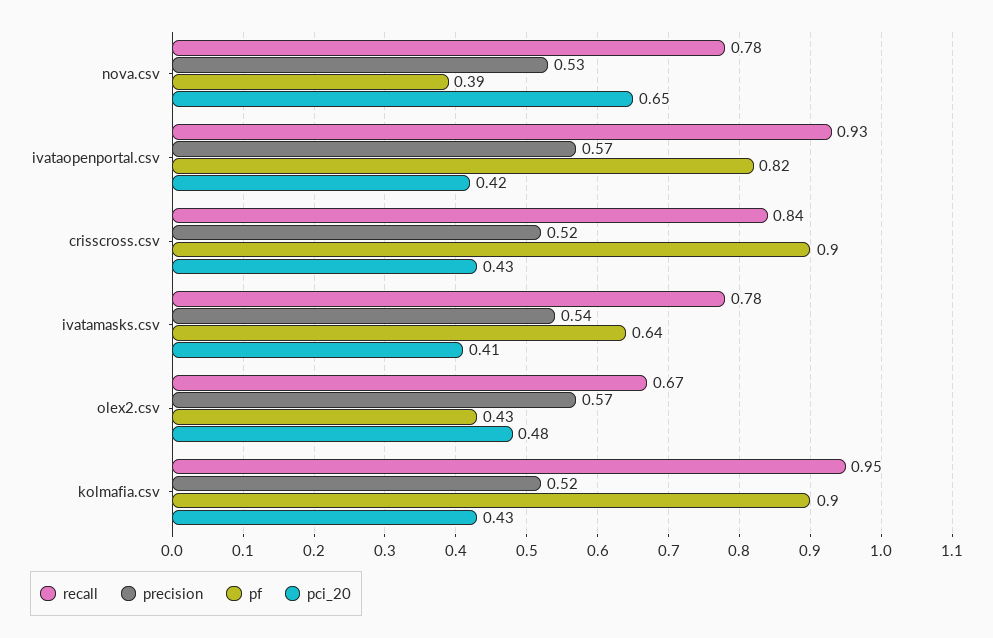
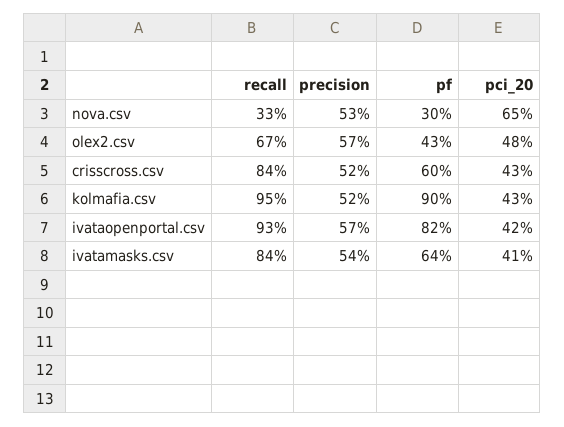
  {
    "recall": {
-     "nova.csv": 0.78,
+     "nova.csv": 0.33,
      "ivataopenportal.csv": 0.93,
      "crisscross.csv": 0.84,
-     "ivatamasks.csv": 0.78,
+     "ivatamasks.csv": 0.84,
      "olex2.csv": 0.67,
      "kolmafia.csv": 0.95
    },
    "precision": {
      "nova.csv": 0.53,
      "ivataopenportal.csv": 0.57,
      "crisscross.csv": 0.52,
      "ivatamasks.csv": 0.54,
      "olex2.csv": 0.57,
      "kolmafia.csv": 0.52
    },
    "pf": {
-     "nova.csv": 0.39,
+     "nova.csv": 0.3,
      "ivataopenportal.csv": 0.82,
-     "crisscross.csv": 0.9,
+     "crisscross.csv": 0.6,
      "ivatamasks.csv": 0.64,
      "olex2.csv": 0.43,
      "kolmafia.csv": 0.9
    },
    "pci_20": {
      "nova.csv": 0.65,
      "ivataopenportal.csv": 0.42,
      "crisscross.csv": 0.43,
      "ivatamasks.csv": 0.41,
      "olex2.csv": 0.48,
      "kolmafia.csv": 0.43
    }
  }

